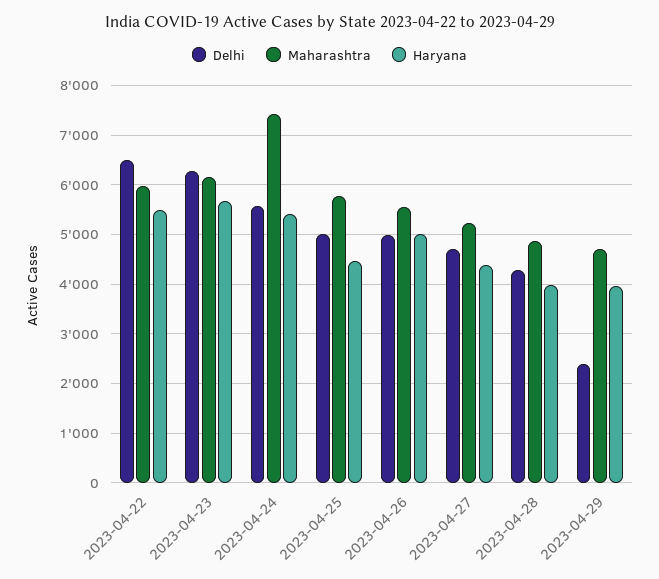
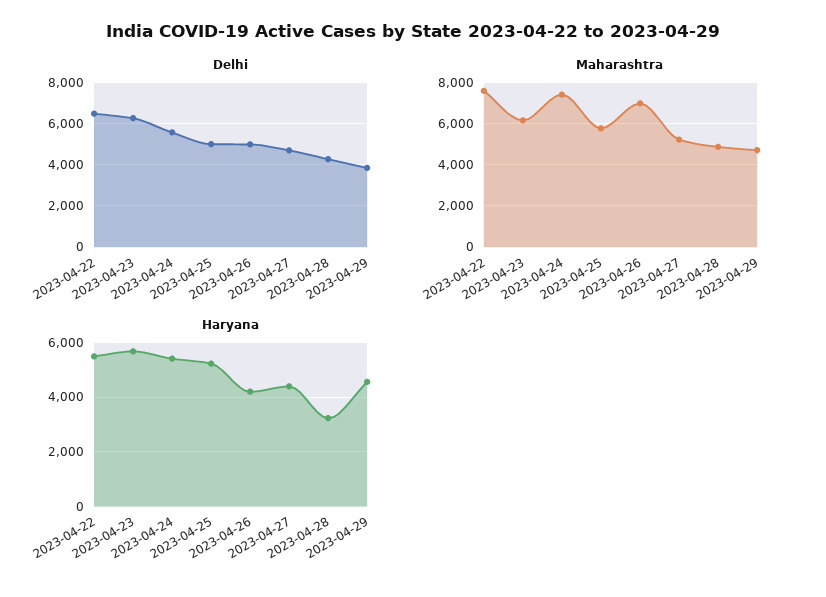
  {
    "Delhi": {
      "2023-04-22": 6400,
      "2023-04-23": 6200,
      "2023-04-24": 5600,
      "2023-04-25": 5000,
      "2023-04-26": 5000,
      "2023-04-27": 4800,
      "2023-04-28": 4200,
-     "2023-04-29": 2400
+     "2023-04-29": 4000
    },
    "Maharashtra": {
-     "2023-04-22": 6000,
+     "2023-04-22": 7500,
      "2023-04-23": 6200,
      "2023-04-24": 7400,
      "2023-04-25": 5800,
-     "2023-04-26": 5600,
+     "2023-04-26": 7000,
      "2023-04-27": 5200,
      "2023-04-28": 4800,
      "2023-04-29": 4800
    },
    "Haryana": {
      "2023-04-22": 5400,
      "2023-04-23": 5600,
      "2023-04-24": 5400,
-     "2023-04-25": 4400,
+     "2023-04-25": 5250,
-     "2023-04-26": 5000,
+     "2023-04-26": 4250,
      "2023-04-27": 4400,
-     "2023-04-28": 4000,
+     "2023-04-28": 3250,
-     "2023-04-29": 4000
+     "2023-04-29": 4500
    }
  }

